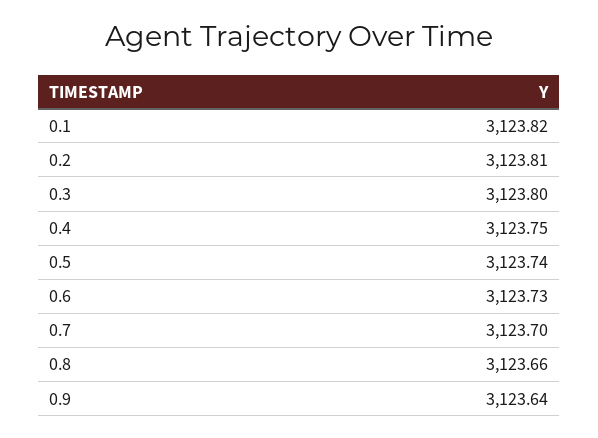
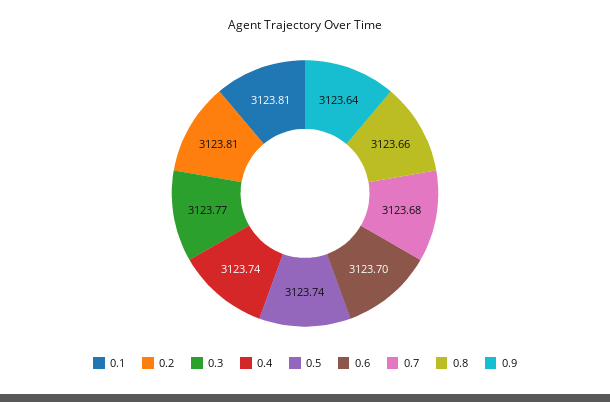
  {
-   "0.1": 3123.82,
+   "0.1": 3123.81,
    "0.2": 3123.81,
-   "0.3": 3123.8,
+   "0.3": 3123.77,
-   "0.4": 3123.75,
+   "0.4": 3123.74,
    "0.5": 3123.74,
-   "0.6": 3123.73,
+   "0.6": 3123.7,
-   "0.7": 3123.7,
+   "0.7": 3123.68,
    "0.8": 3123.66,
    "0.9": 3123.64
  }

